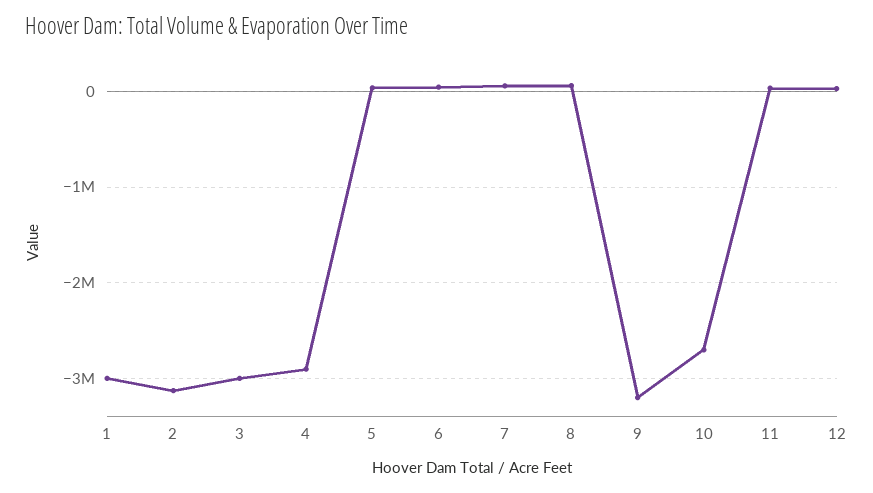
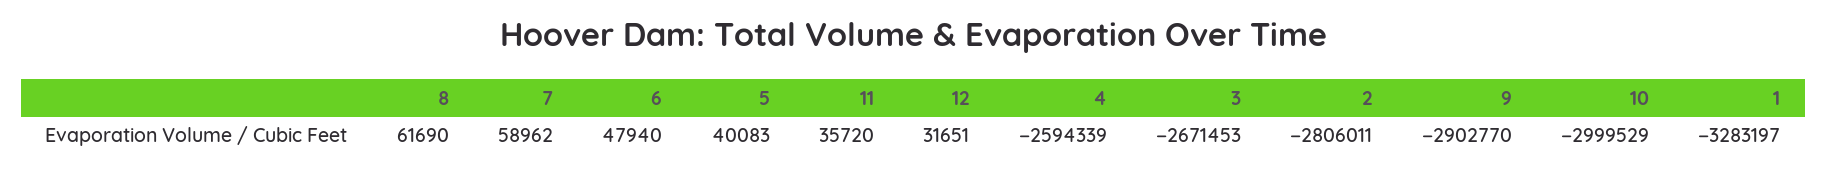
  {
-   "1": -3000000,
+   "1": -3283197,
-   "2": -3100000,
+   "2": -2806011,
-   "3": -3000000,
+   "3": -2671453,
-   "4": -2900000,
+   "4": -2594339,
    "5": 40083,
    "6": 47940,
    "7": 58962,
    "8": 61690,
-   "9": -3200000,
+   "9": -2902770,
-   "10": -2700000,
+   "10": -2999529,
    "11": 35720,
    "12": 31651
  }

